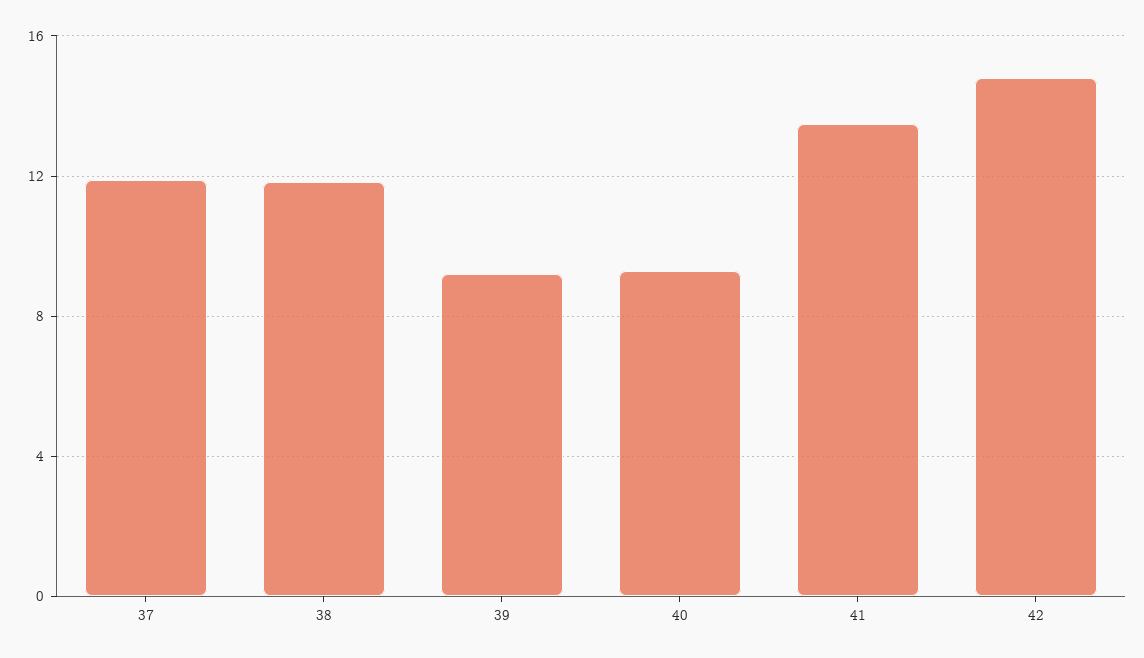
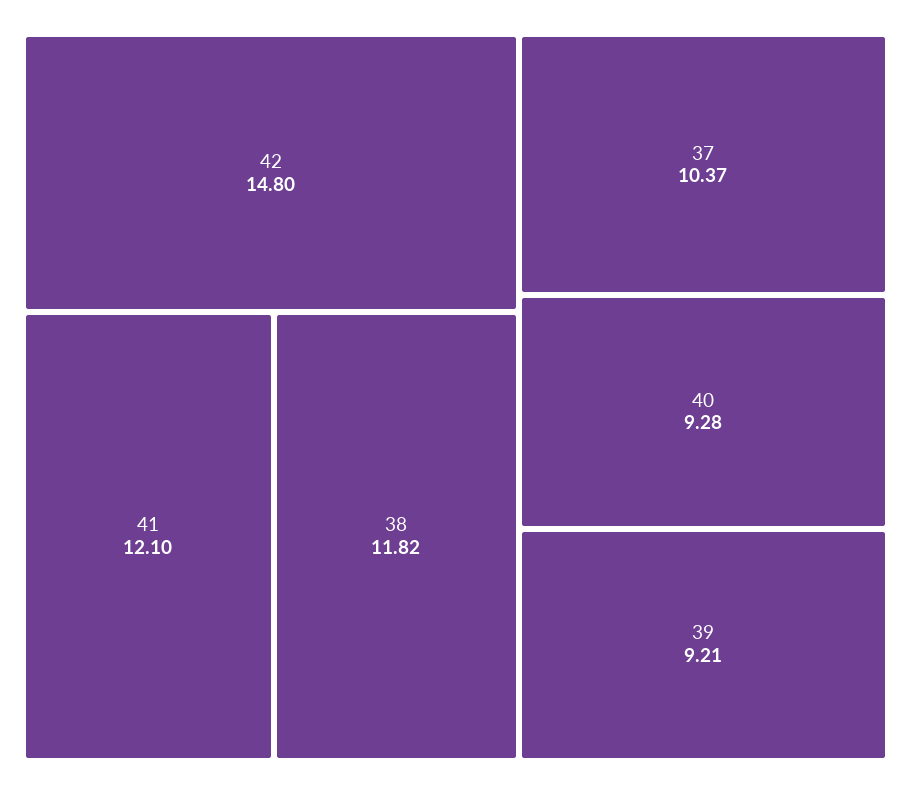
  {
-   "37": 12,
+   "37": 10.37,
    "38": 11.82,
    "39": 9.21,
    "40": 9.28,
-   "41": 13.5,
+   "41": 12.1,
    "42": 14.8
  }

